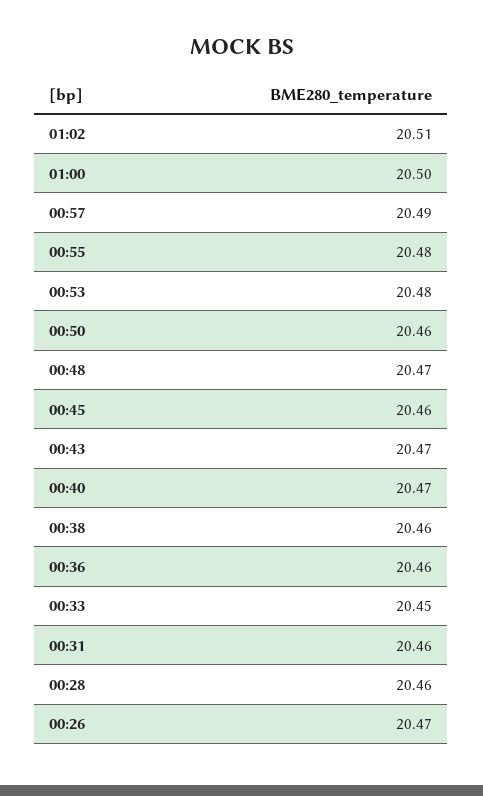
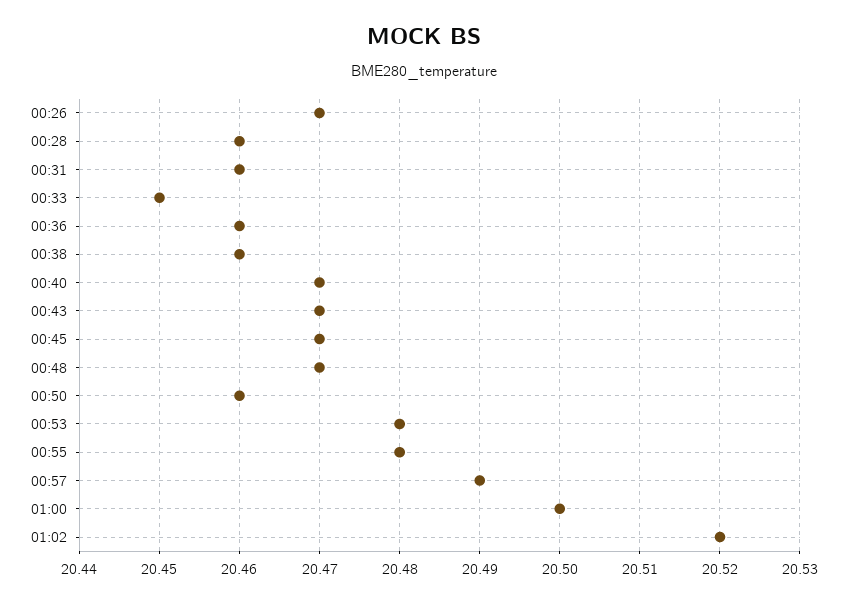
  {
-   "01:02": 20.51,
+   "01:02": 20.52,
    "01:00": 20.5,
    "00:57": 20.49,
    "00:55": 20.48,
    "00:53": 20.48,
    "00:50": 20.46,
    "00:48": 20.47,
-   "00:45": 20.46,
+   "00:45": 20.47,
    "00:43": 20.47,
    "00:40": 20.47,
    "00:38": 20.46,
    "00:36": 20.46,
    "00:33": 20.45,
    "00:31": 20.46,
    "00:28": 20.46,
    "00:26": 20.47
  }

